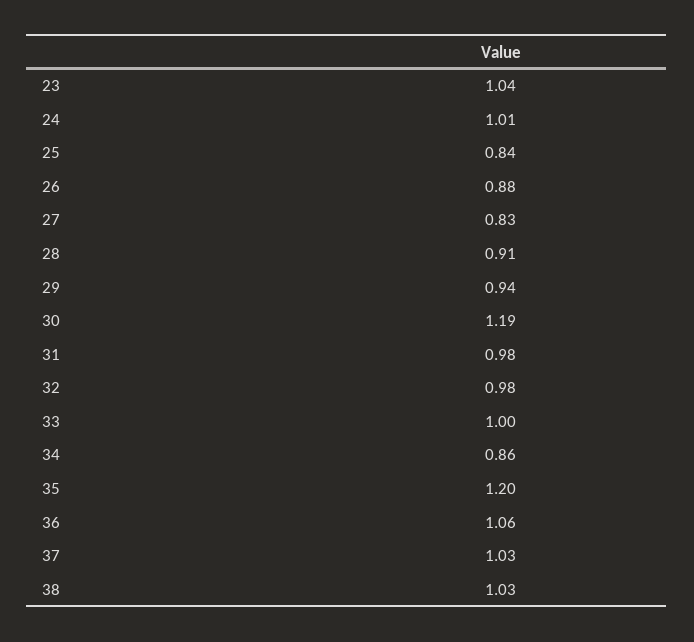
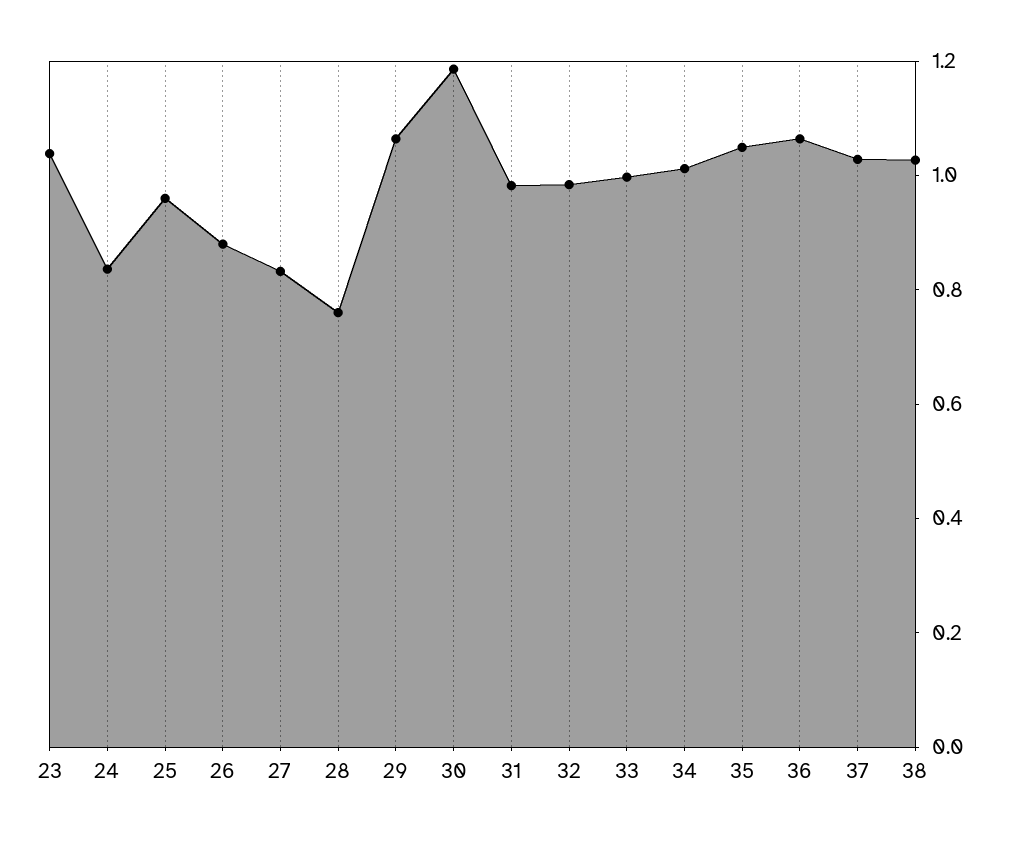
  {
    "23": 1.04,
-   "24": 1.01,
+   "24": 0.85,
-   "25": 0.84,
+   "25": 0.95,
    "26": 0.88,
    "27": 0.83,
-   "28": 0.91,
+   "28": 0.75,
-   "29": 0.94,
+   "29": 1.05,
    "30": 1.19,
    "31": 0.98,
    "32": 0.98,
    "33": 1,
-   "34": 0.86,
+   "34": 1,
-   "35": 1.2,
+   "35": 1.05,
    "36": 1.06,
    "37": 1.03,
    "38": 1.03
  }

